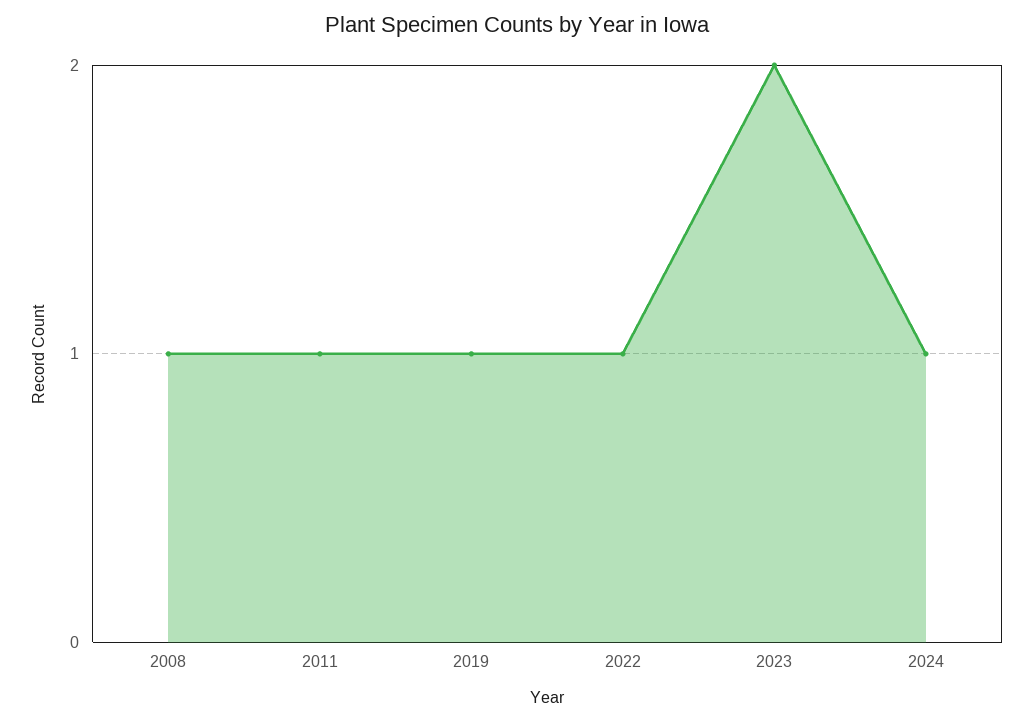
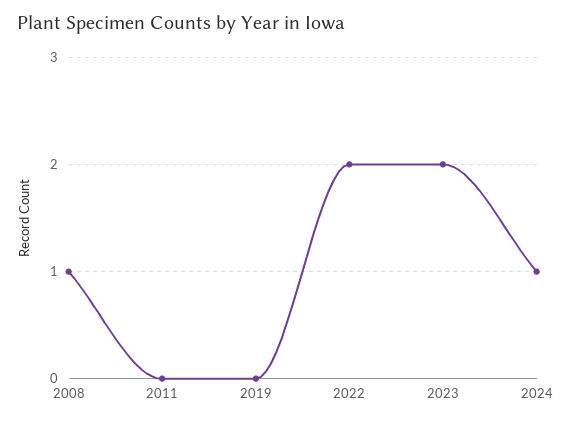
  {
    "2008": 1,
-   "2011": 1,
+   "2011": 0,
-   "2019": 1,
+   "2019": 0,
-   "2022": 1,
+   "2022": 2,
    "2023": 2,
    "2024": 1
  }

